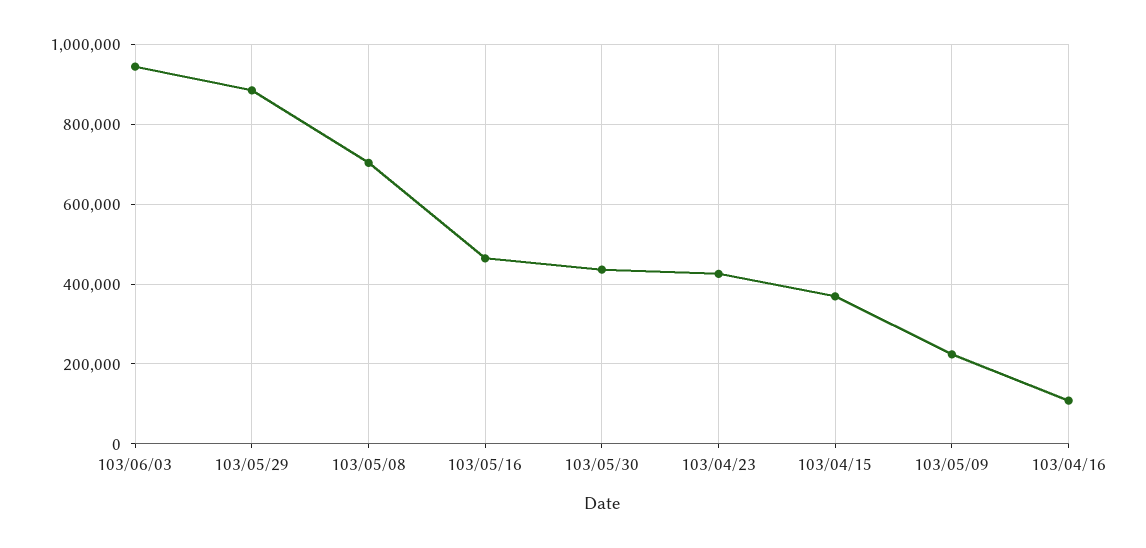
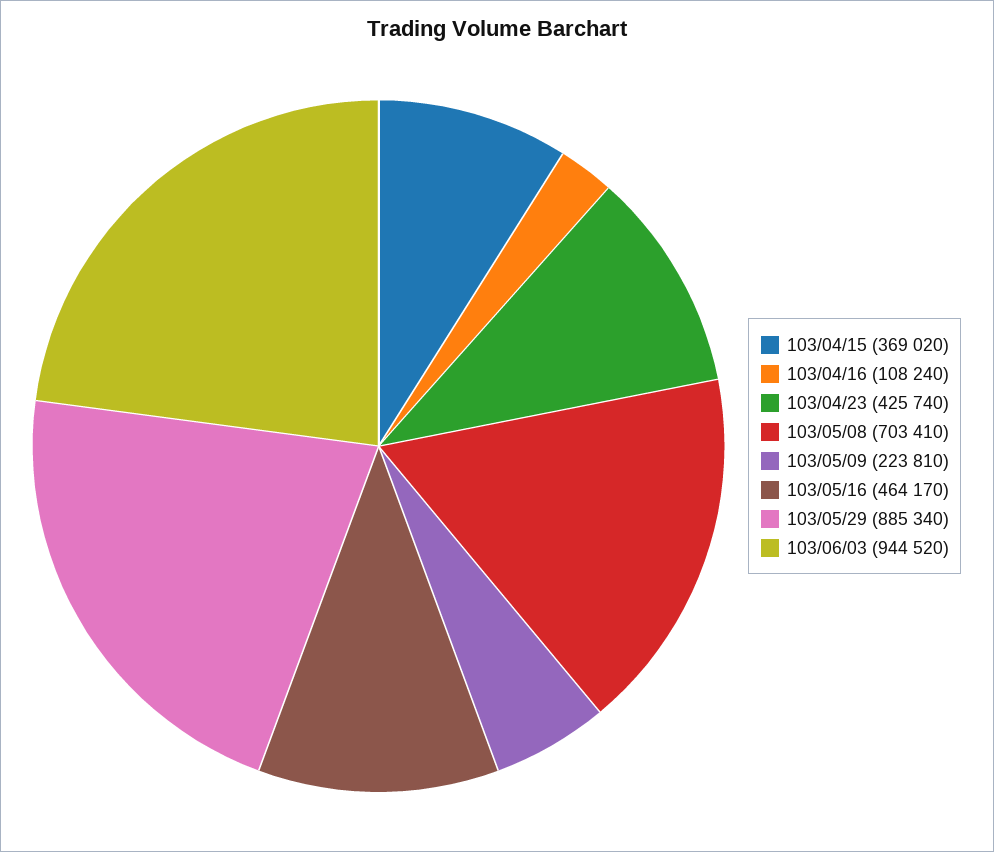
  {
    "103/06/03": 944520,
    "103/05/29": 885340,
    "103/05/08": 703410,
    "103/05/16": 464170,
-   "103/05/30": 440000,
    "103/04/23": 425740,
    "103/04/15": 369020,
    "103/05/09": 223810,
    "103/04/16": 108240
  }

